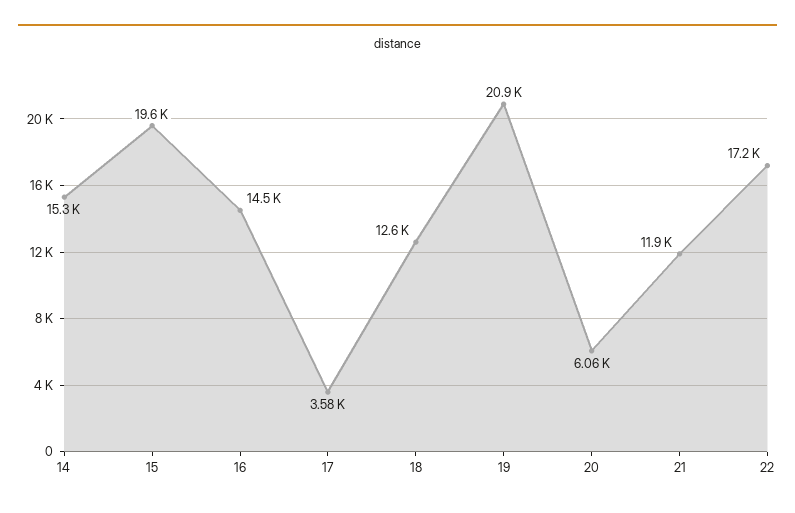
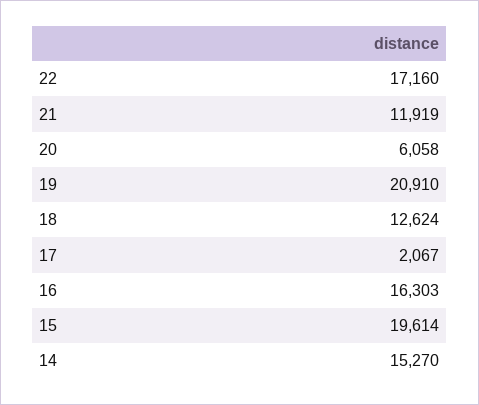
  {
    "14": 15270,
    "15": 19614,
-   "16": 14500,
+   "16": 16303,
-   "17": 3580,
+   "17": 2067,
    "18": 12624,
    "19": 20910,
    "20": 6058,
    "21": 11919,
    "22": 17160
  }

